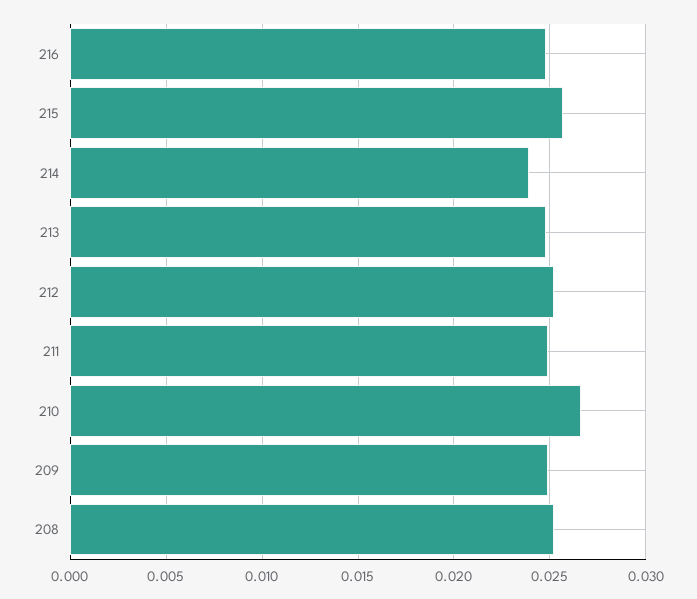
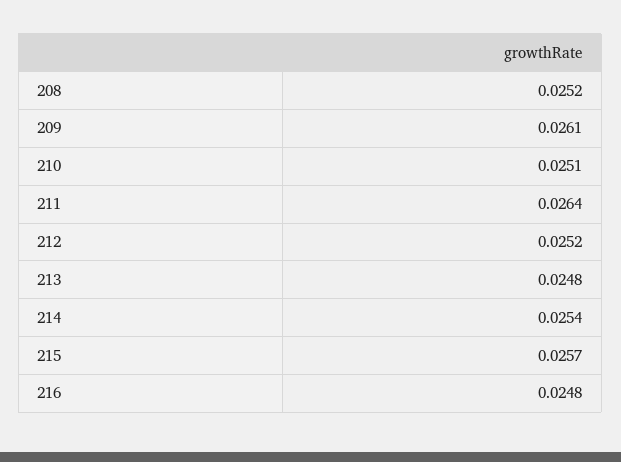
  {
    "216": 0.0248,
    "215": 0.0257,
-   "214": 0.024,
+   "214": 0.0254,
    "213": 0.0248,
    "212": 0.0252,
-   "211": 0.025,
+   "211": 0.0264,
-   "210": 0.0265,
+   "210": 0.0251,
-   "209": 0.025,
+   "209": 0.0261,
    "208": 0.0252
  }

